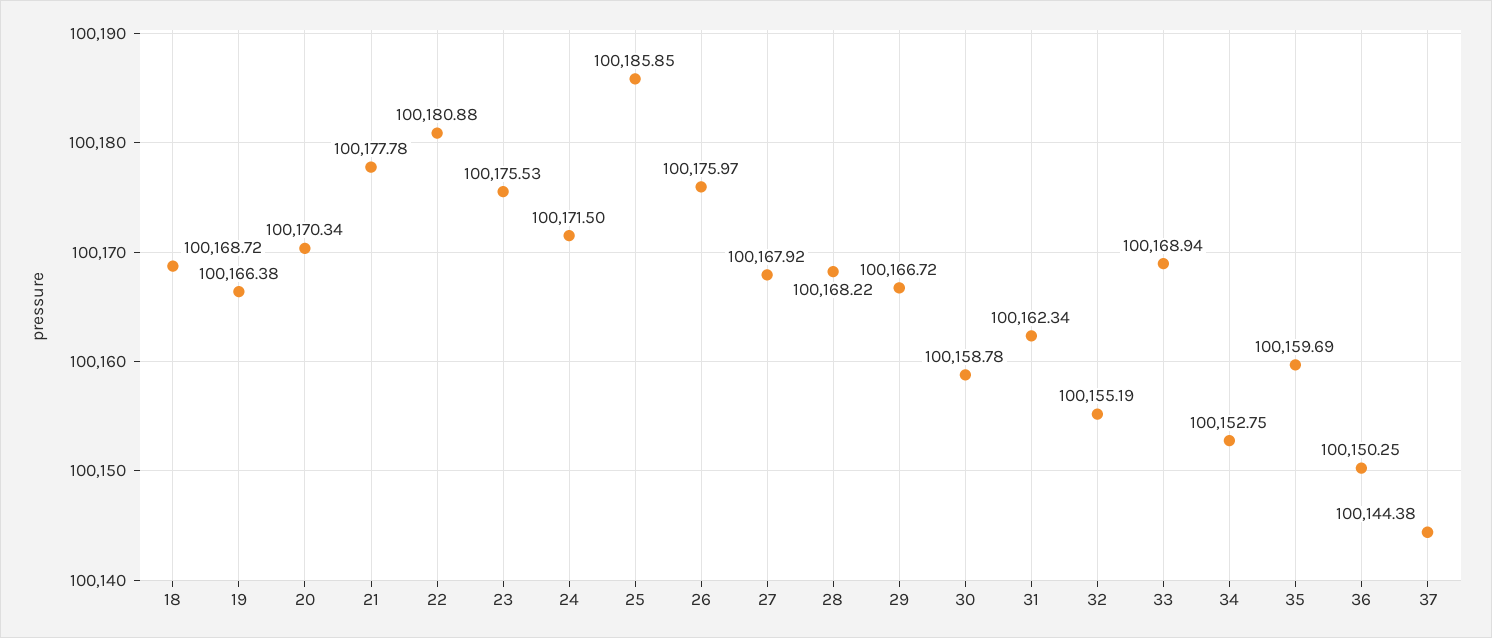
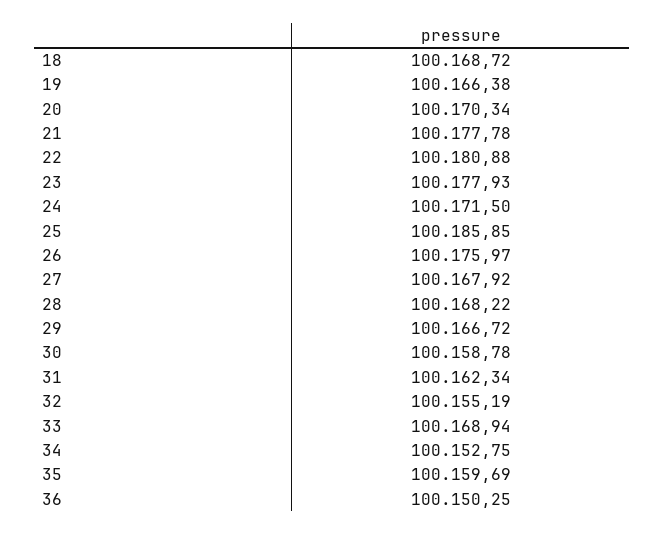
  {
    "18": 100168.72,
    "19": 100166.38,
    "20": 100170.34,
    "21": 100177.78,
    "22": 100180.88,
-   "23": 100175.53,
+   "23": 100177.93,
    "24": 100171.5,
    "25": 100185.85,
    "26": 100175.97,
    "27": 100167.92,
    "28": 100168.22,
    "29": 100166.72,
    "30": 100158.78,
    "31": 100162.34,
    "32": 100155.19,
    "33": 100168.94,
    "34": 100152.75,
    "35": 100159.69,
-   "36": 100150.25,
+   "36": 100150.25
-   "37": 100144.38
  }

